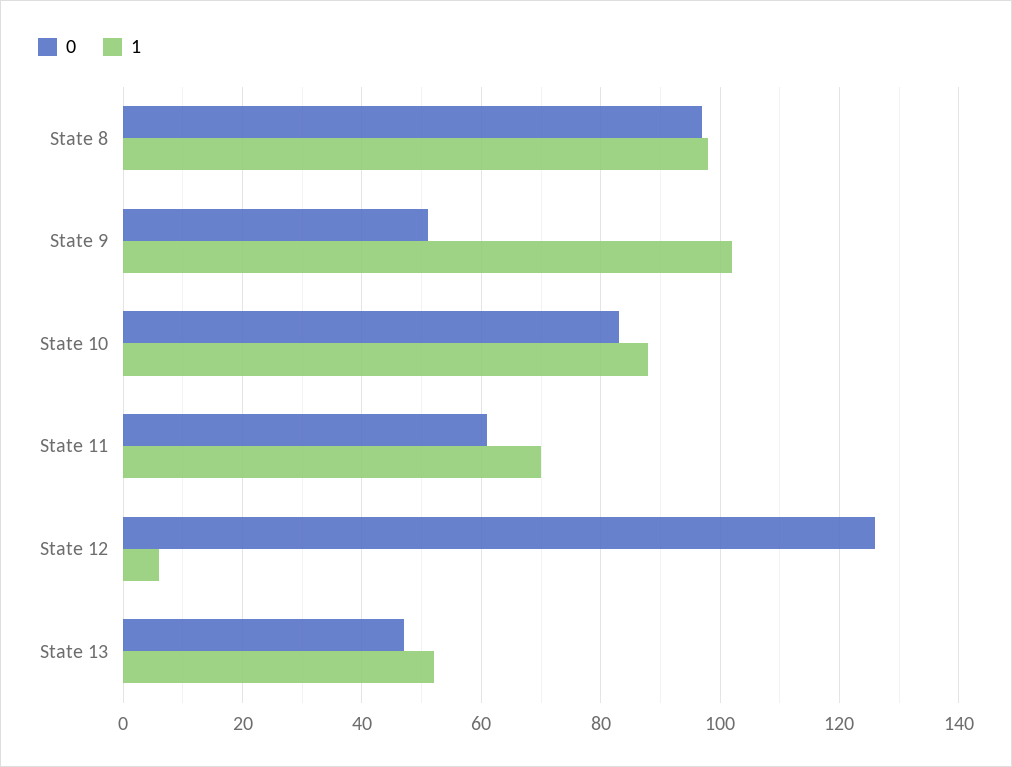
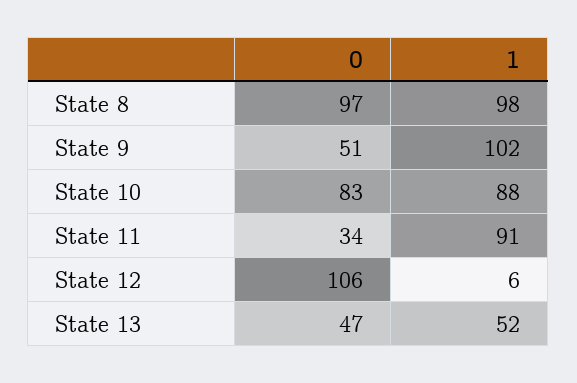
  {
    "0": {
      "State 8": 97,
      "State 9": 51,
      "State 10": 83,
-     "State 11": 60,
+     "State 11": 34,
-     "State 12": 125,
+     "State 12": 106,
      "State 13": 47
    },
    "1": {
      "State 8": 98,
      "State 9": 102,
      "State 10": 88,
-     "State 11": 70,
+     "State 11": 91,
      "State 12": 6,
      "State 13": 52
    }
  }

